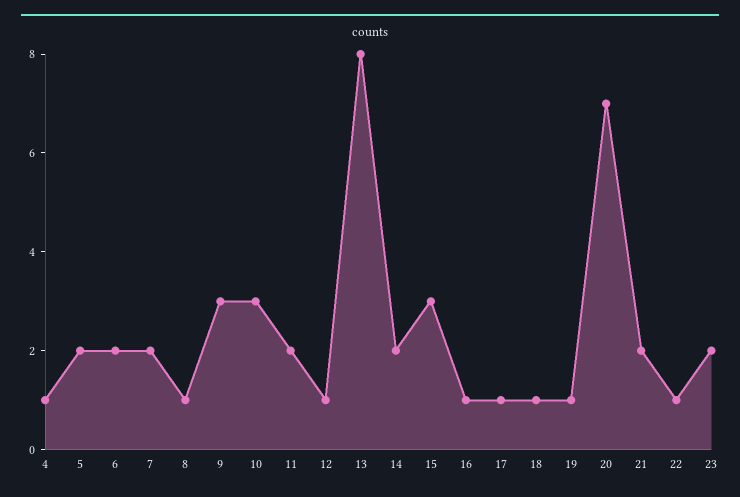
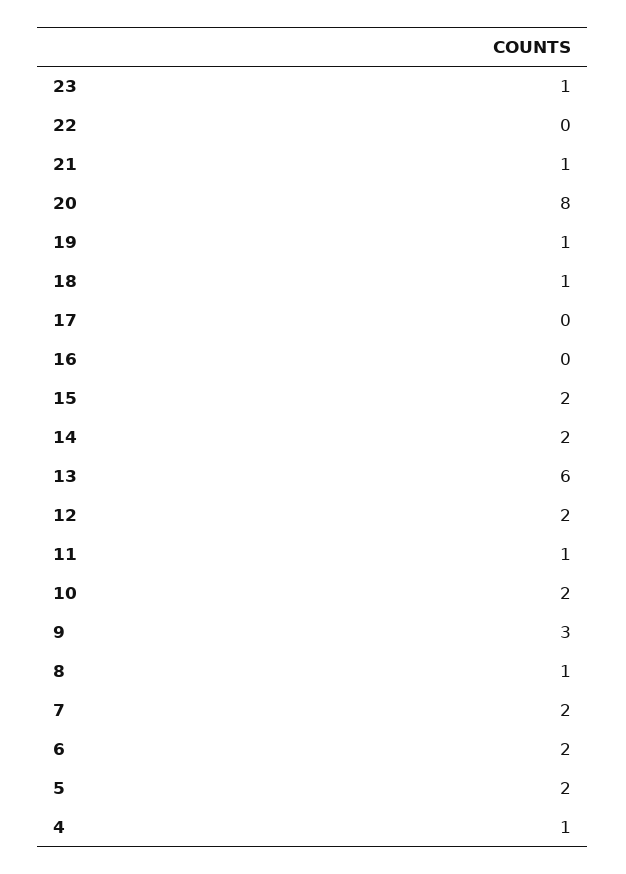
  {
    "4": 1,
    "5": 2,
    "6": 2,
    "7": 2,
    "8": 1,
    "9": 3,
-   "10": 3,
+   "10": 2,
-   "11": 2,
+   "11": 1,
-   "12": 1,
+   "12": 2,
-   "13": 8,
+   "13": 6,
    "14": 2,
-   "15": 3,
+   "15": 2,
-   "16": 1,
+   "16": 0,
-   "17": 1,
+   "17": 0,
    "18": 1,
    "19": 1,
-   "20": 7,
+   "20": 8,
-   "21": 2,
+   "21": 1,
-   "22": 1,
+   "22": 0,
-   "23": 2
+   "23": 1
  }

